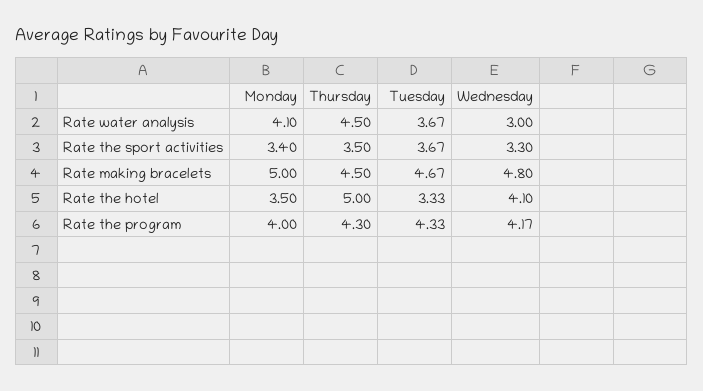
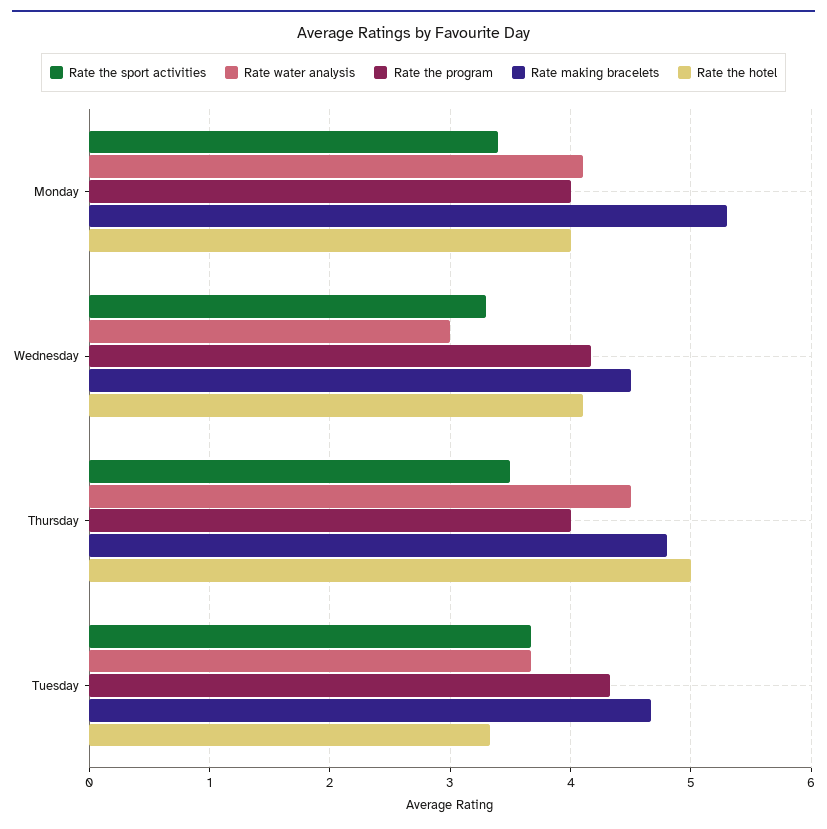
  {
    "Rate water analysis": {
      "Monday": 4.1,
      "Thursday": 4.5,
      "Tuesday": 3.67,
      "Wednesday": 3
    },
    "Rate the sport activities": {
      "Monday": 3.4,
      "Thursday": 3.5,
      "Tuesday": 3.67,
      "Wednesday": 3.3
    },
    "Rate making bracelets": {
-     "Monday": 5,
+     "Monday": 5.3,
-     "Thursday": 4.5,
+     "Thursday": 4.8,
      "Tuesday": 4.67,
-     "Wednesday": 4.8
+     "Wednesday": 4.5
    },
    "Rate the hotel": {
-     "Monday": 3.5,
+     "Monday": 4,
      "Thursday": 5,
      "Tuesday": 3.33,
      "Wednesday": 4.1
    },
    "Rate the program": {
      "Monday": 4,
-     "Thursday": 4.3,
+     "Thursday": 4,
      "Tuesday": 4.33,
      "Wednesday": 4.17
    }
  }

